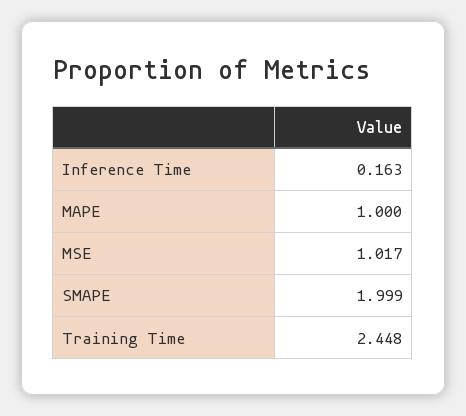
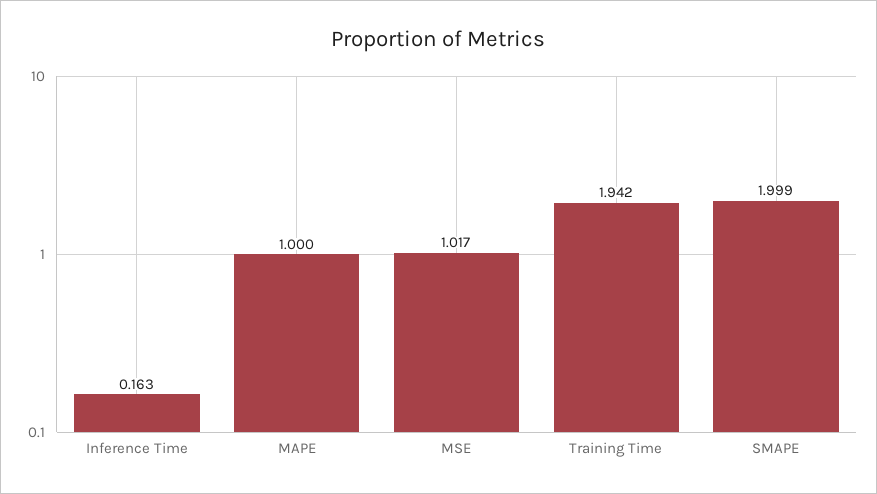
  {
    "Inference Time": 0.163,
    "MAPE": 1,
    "MSE": 1.017,
    "SMAPE": 1.999,
-   "Training Time": 2.448
+   "Training Time": 1.942
  }

